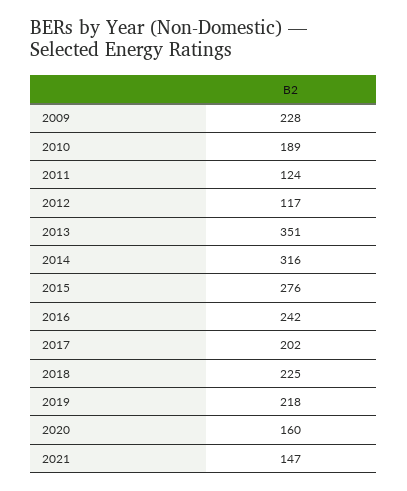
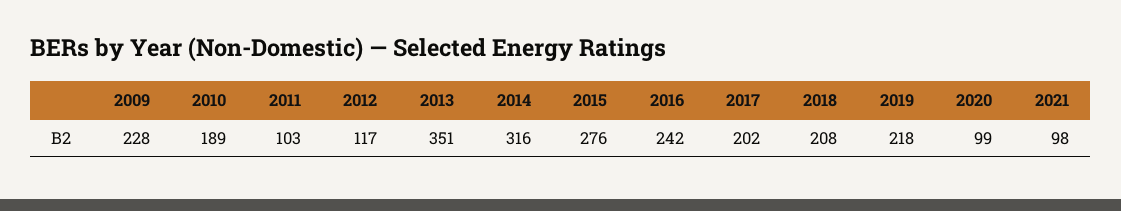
  {
    "2009": 228,
    "2010": 189,
-   "2011": 124,
+   "2011": 103,
    "2012": 117,
    "2013": 351,
    "2014": 316,
    "2015": 276,
    "2016": 242,
    "2017": 202,
-   "2018": 225,
+   "2018": 208,
    "2019": 218,
-   "2020": 160,
+   "2020": 99,
-   "2021": 147
+   "2021": 98
  }

